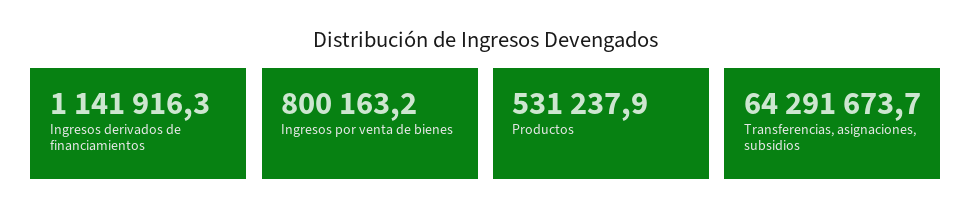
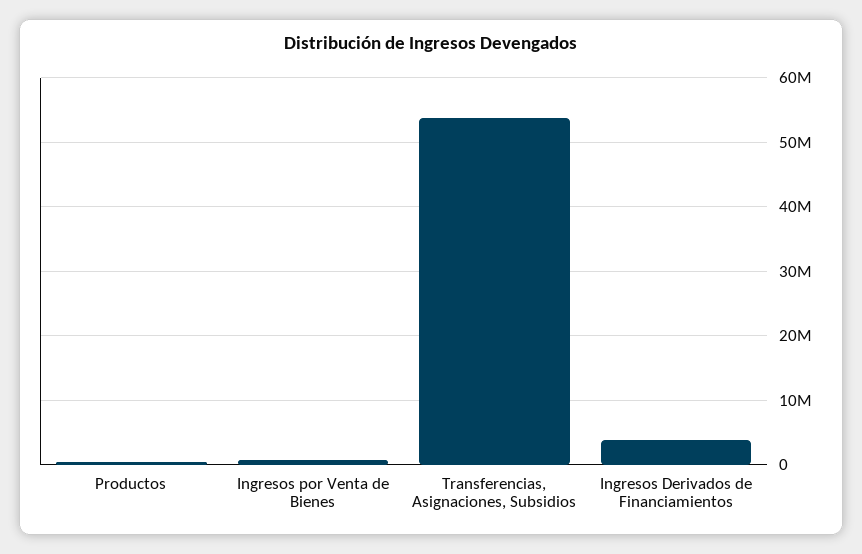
  {
-   "Ingresos derivados de financiamientos": 1141916.3,
+   "Ingresos derivados de financiamientos": 4000000,
    "Ingresos por venta de bienes": 800163.2,
    "Productos": 531237.9,
-   "Transferencias, asignaciones, subsidios": 64291673.7
+   "Transferencias, asignaciones, subsidios": 54000000
  }

